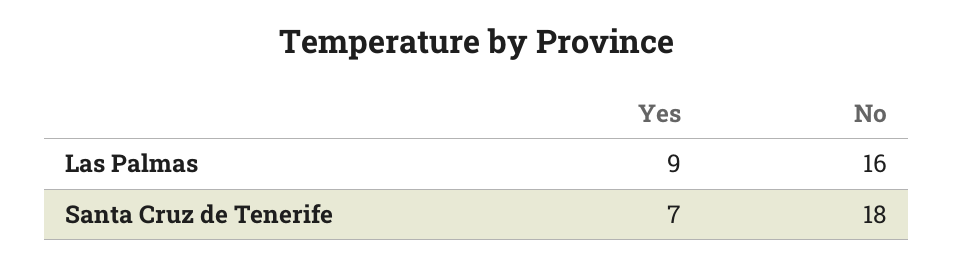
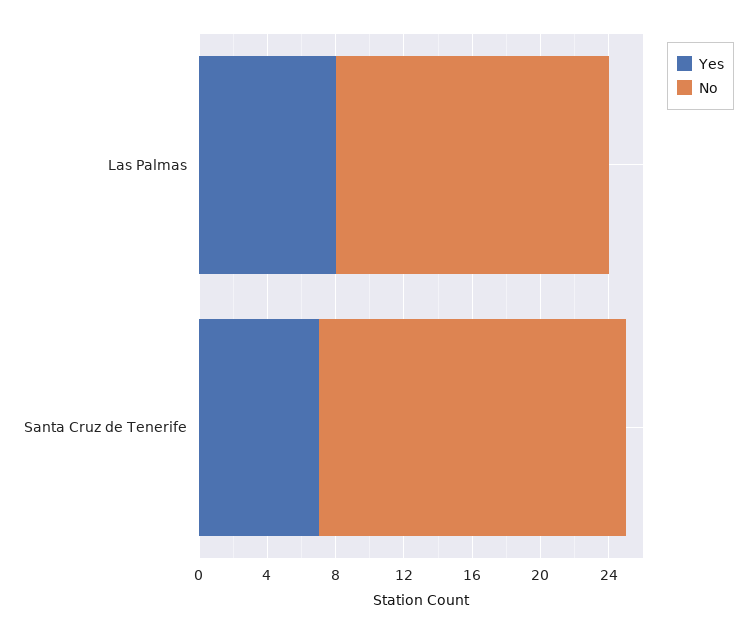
  {
    "Yes": {
-     "Las Palmas": 9,
+     "Las Palmas": 8,
      "Santa Cruz de Tenerife": 7
    },
    "No": {
      "Las Palmas": 16,
      "Santa Cruz de Tenerife": 18
    }
  }

